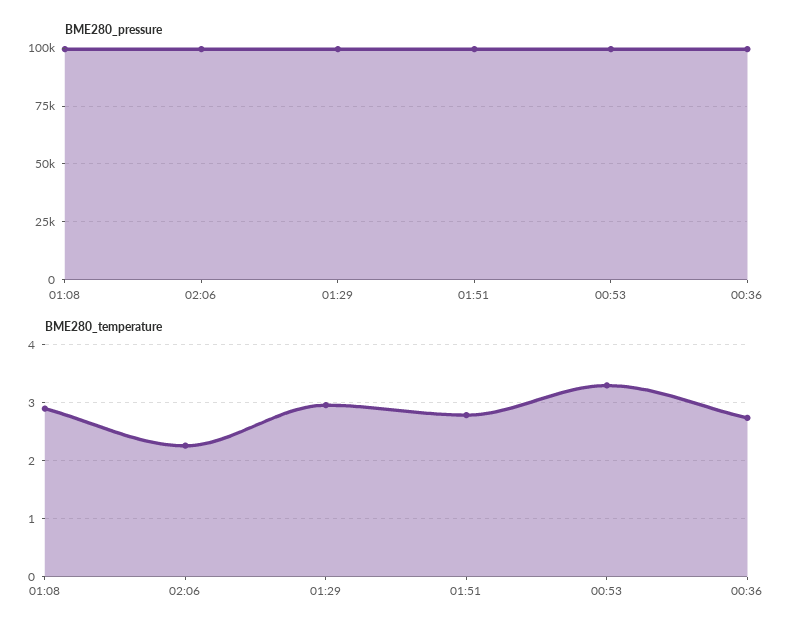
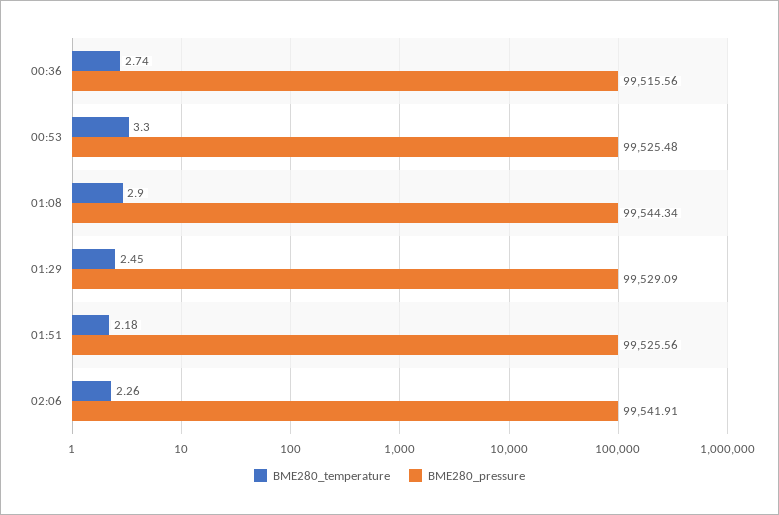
  {
    "BME280_pressure": {
      "01:08": 99544.34,
      "02:06": 99541.91,
      "01:29": 99529.09,
      "01:51": 99525.56,
      "00:53": 99525.48,
      "00:36": 99515.56
    },
    "BME280_temperature": {
      "01:08": 2.9,
      "02:06": 2.26,
-     "01:29": 3,
+     "01:29": 2.45,
-     "01:51": 2.8,
+     "01:51": 2.18,
      "00:53": 3.3,
      "00:36": 2.74
    }
  }

